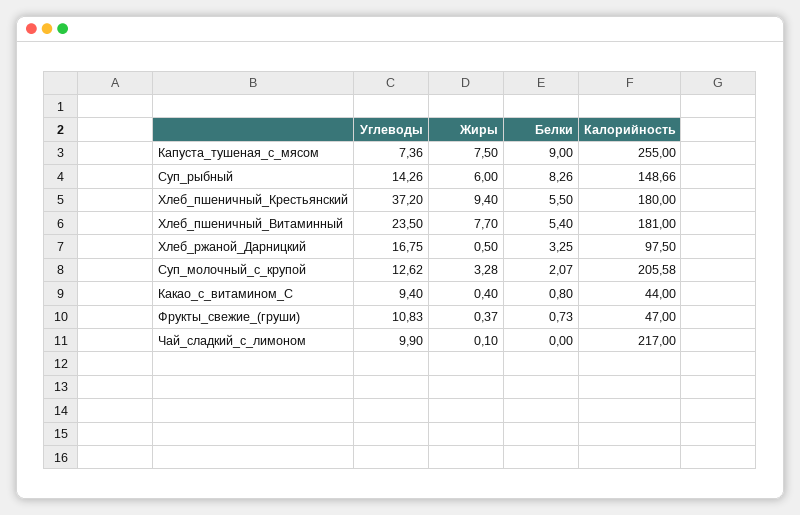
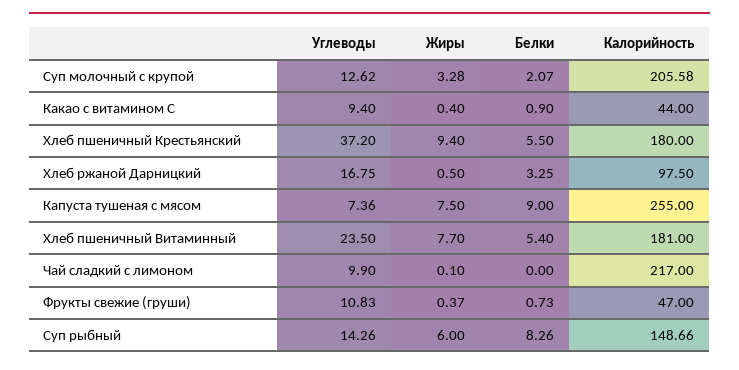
  {
    "Углеводы": {
      "Капуста_тушеная_с_мясом": 7.36,
      "Суп_рыбный": 14.26,
      "Хлеб_пшеничный_Крестьянский": 37.2,
      "Хлеб_пшеничный_Витаминный": 23.5,
      "Хлеб_ржаной_Дарницкий": 16.75,
      "Суп_молочный_с_крупой": 12.62,
      "Какао_с_витамином_С": 9.4,
      "Фрукты_свежие_(груши)": 10.83,
      "Чай_сладкий_с_лимоном": 9.9
    },
    "Жиры": {
      "Капуста_тушеная_с_мясом": 7.5,
      "Суп_рыбный": 6,
      "Хлеб_пшеничный_Крестьянский": 9.4,
      "Хлеб_пшеничный_Витаминный": 7.7,
      "Хлеб_ржаной_Дарницкий": 0.5,
      "Суп_молочный_с_крупой": 3.28,
      "Какао_с_витамином_С": 0.4,
      "Фрукты_свежие_(груши)": 0.37,
      "Чай_сладкий_с_лимоном": 0.1
    },
    "Белки": {
      "Капуста_тушеная_с_мясом": 9,
      "Суп_рыбный": 8.26,
      "Хлеб_пшеничный_Крестьянский": 5.5,
      "Хлеб_пшеничный_Витаминный": 5.4,
      "Хлеб_ржаной_Дарницкий": 3.25,
      "Суп_молочный_с_крупой": 2.07,
-     "Какао_с_витамином_С": 0.8,
+     "Какао_с_витамином_С": 0.9,
      "Фрукты_свежие_(груши)": 0.73,
      "Чай_сладкий_с_лимоном": 0
    },
    "Калорийность": {
      "Капуста_тушеная_с_мясом": 255,
      "Суп_рыбный": 148.66,
      "Хлеб_пшеничный_Крестьянский": 180,
      "Хлеб_пшеничный_Витаминный": 181,
      "Хлеб_ржаной_Дарницкий": 97.5,
      "Суп_молочный_с_крупой": 205.58,
      "Какао_с_витамином_С": 44,
      "Фрукты_свежие_(груши)": 47,
      "Чай_сладкий_с_лимоном": 217
    }
  }

